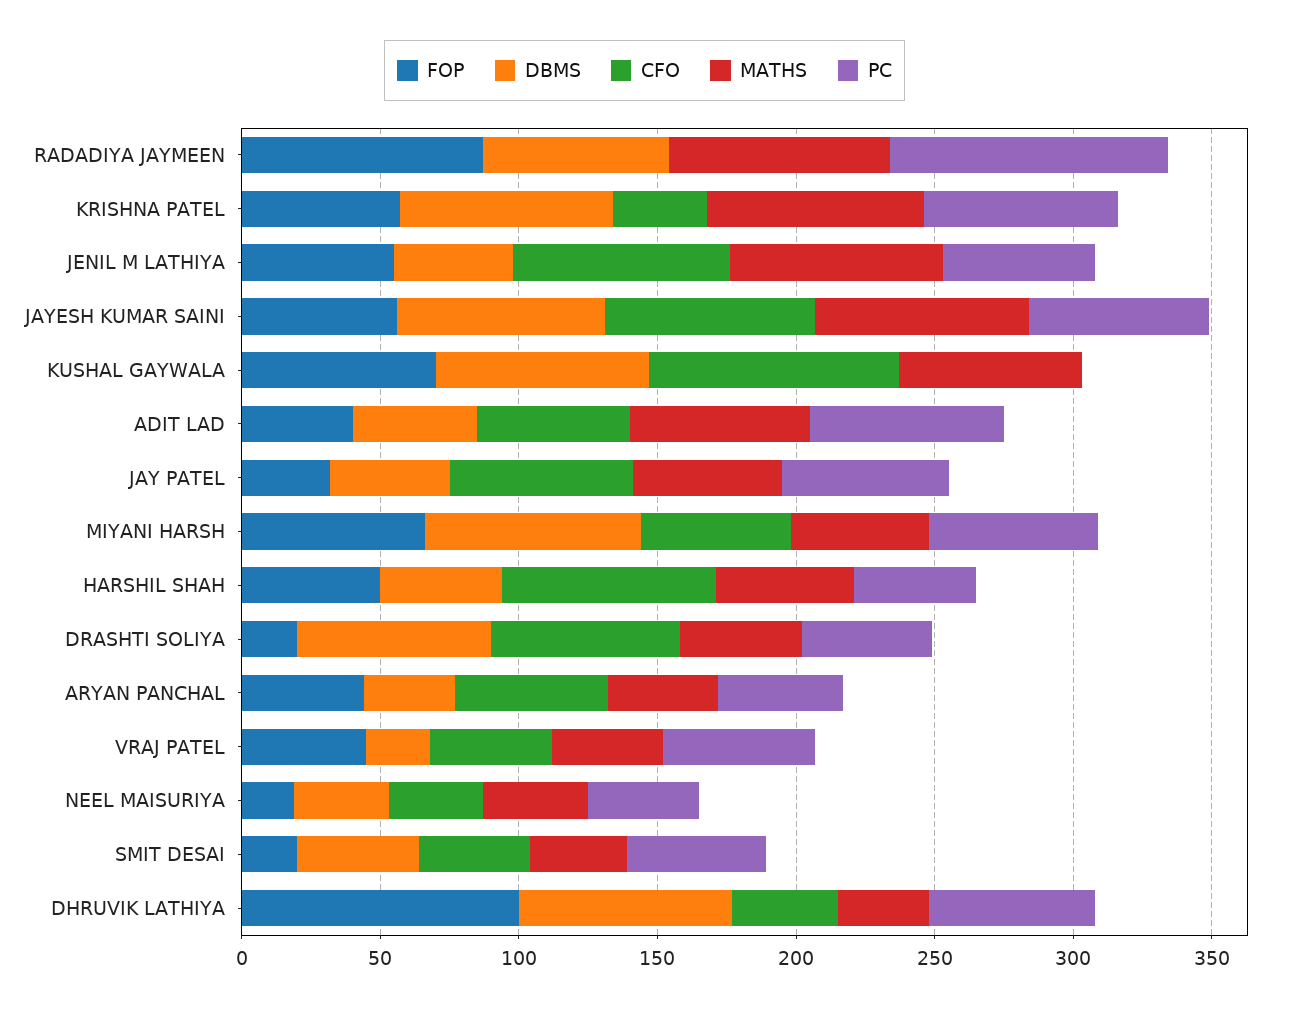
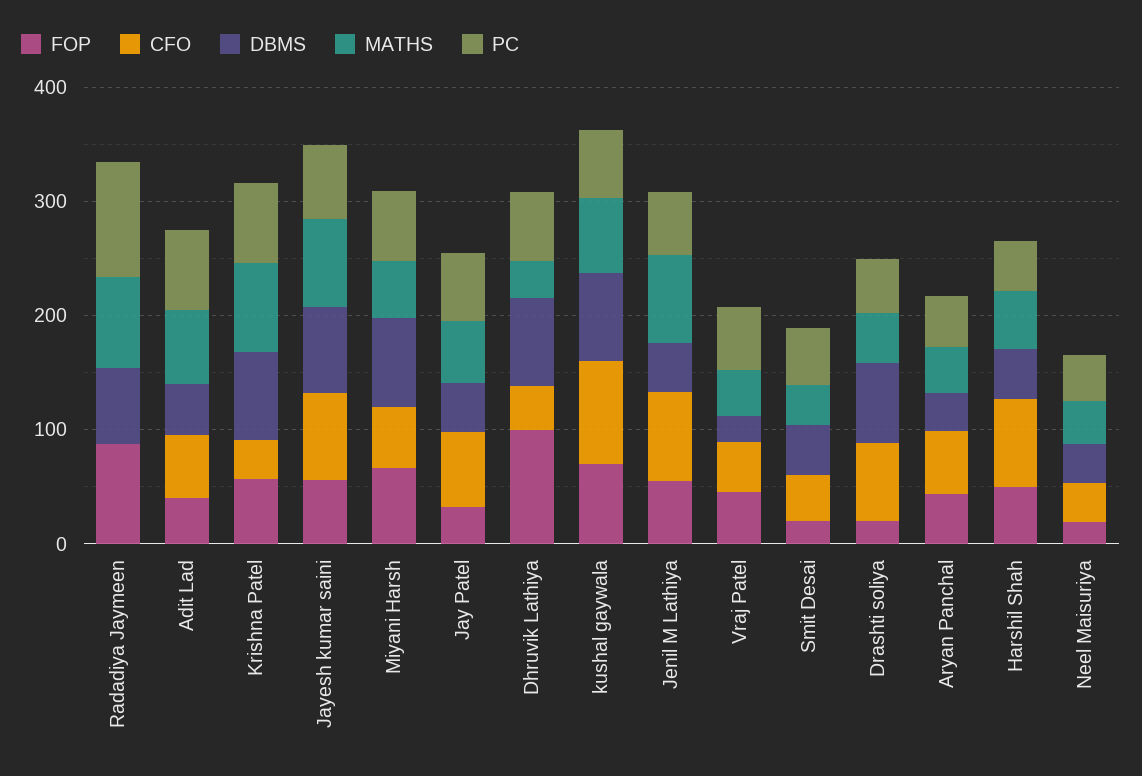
  {
    "FOP": {
      "RADADIYA JAYMEEN": 90,
      "KRISHNA PATEL": 60,
      "JENIL M LATHIYA": 60,
      "JAYESH KUMAR SAINI": 60,
      "KUSHAL GAYWALA": 70,
      "ADIT LAD": 40,
      "JAY PATEL": 30,
      "MIYANI HARSH": 70,
      "HARSHIL SHAH": 50,
      "DRASHTI SOLIYA": 20,
      "ARYAN PANCHAL": 40,
      "VRAJ PATEL": 50,
      "NEEL MAISURIYA": 20,
      "SMIT DESAI": 20,
      "DHRUVIK LATHIYA": 100
    },
    "DBMS": {
      "RADADIYA JAYMEEN": 70,
      "KRISHNA PATEL": 80,
      "JENIL M LATHIYA": 40,
      "JAYESH KUMAR SAINI": 80,
      "KUSHAL GAYWALA": 80,
      "ADIT LAD": 50,
      "JAY PATEL": 40,
      "MIYANI HARSH": 80,
      "HARSHIL SHAH": 40,
      "DRASHTI SOLIYA": 70,
      "ARYAN PANCHAL": 30,
      "VRAJ PATEL": 20,
      "NEEL MAISURIYA": 30,
      "SMIT DESAI": 40,
      "DHRUVIK LATHIYA": 80
    },
    "CFO": {
      "RADADIYA JAYMEEN": 0,
      "KRISHNA PATEL": 30,
      "JENIL M LATHIYA": 80,
      "JAYESH KUMAR SAINI": 80,
      "KUSHAL GAYWALA": 90,
      "ADIT LAD": 60,
      "JAY PATEL": 70,
      "MIYANI HARSH": 50,
      "HARSHIL SHAH": 80,
      "DRASHTI SOLIYA": 70,
      "ARYAN PANCHAL": 60,
      "VRAJ PATEL": 40,
      "NEEL MAISURIYA": 30,
      "SMIT DESAI": 40,
      "DHRUVIK LATHIYA": 40
    },
    "MATHS": {
      "RADADIYA JAYMEEN": 80,
      "KRISHNA PATEL": 80,
      "JENIL M LATHIYA": 80,
      "JAYESH KUMAR SAINI": 80,
      "KUSHAL GAYWALA": 70,
      "ADIT LAD": 70,
      "JAY PATEL": 50,
      "MIYANI HARSH": 50,
      "HARSHIL SHAH": 50,
      "DRASHTI SOLIYA": 40,
      "ARYAN PANCHAL": 40,
      "VRAJ PATEL": 40,
      "NEEL MAISURIYA": 40,
      "SMIT DESAI": 40,
      "DHRUVIK LATHIYA": 30
    },
    "PC": {
      "RADADIYA JAYMEEN": 100,
      "KRISHNA PATEL": 70,
      "JENIL M LATHIYA": 60,
      "JAYESH KUMAR SAINI": 70,
-     "KUSHAL GAYWALA": 0,
+     "KUSHAL GAYWALA": 60,
      "ADIT LAD": 70,
      "JAY PATEL": 60,
      "MIYANI HARSH": 60,
      "HARSHIL SHAH": 40,
      "DRASHTI SOLIYA": 50,
      "ARYAN PANCHAL": 50,
      "VRAJ PATEL": 60,
      "NEEL MAISURIYA": 40,
      "SMIT DESAI": 50,
      "DHRUVIK LATHIYA": 60
    }
  }

